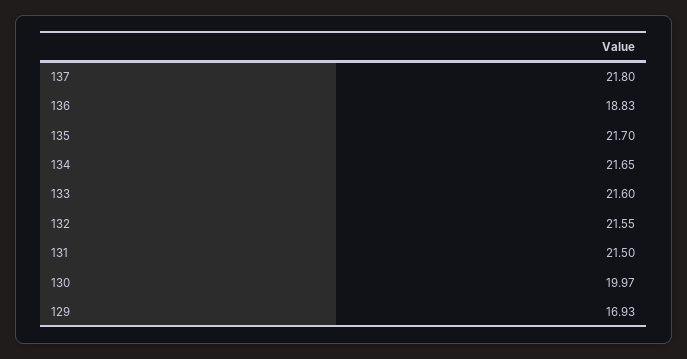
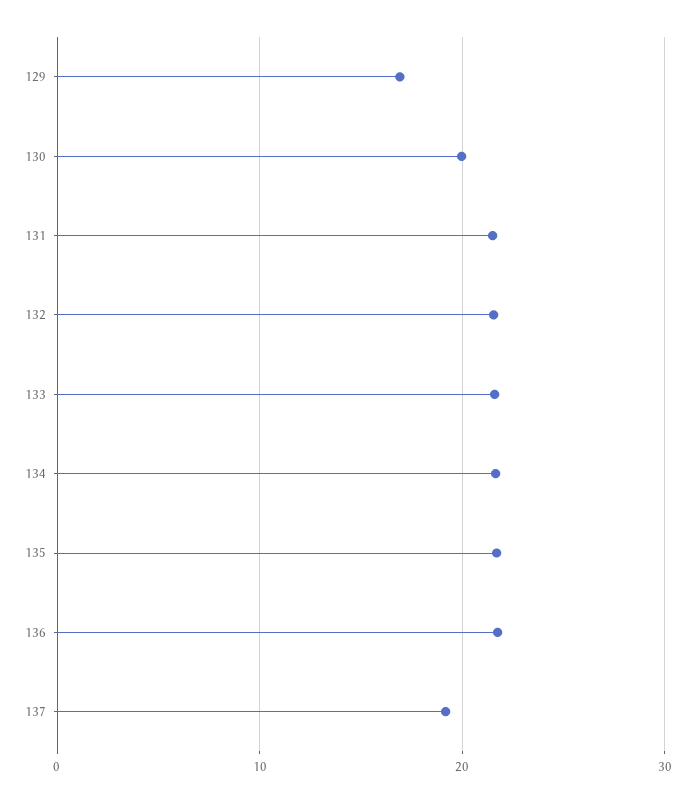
  {
-   "137": 21.8,
+   "137": 19,
-   "136": 18.83,
+   "136": 22,
    "135": 21.7,
    "134": 21.65,
    "133": 21.6,
    "132": 21.55,
    "131": 21.5,
    "130": 19.97,
    "129": 16.93
  }

